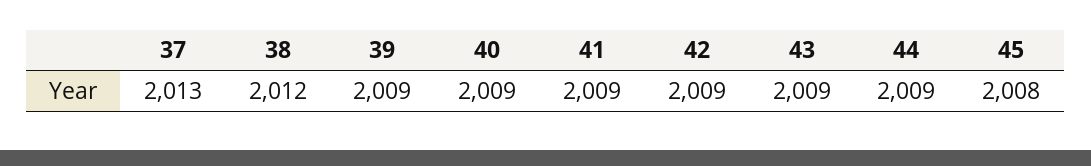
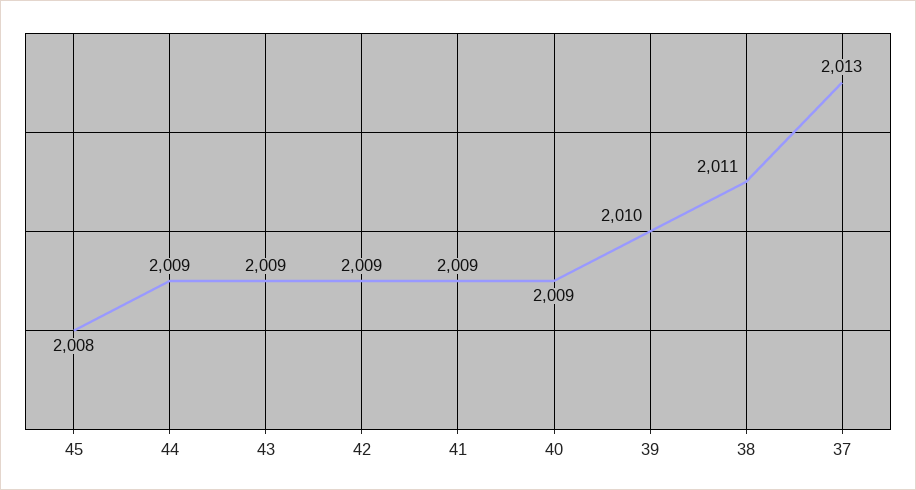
  {
    "37": 2013,
-   "38": 2012,
+   "38": 2011,
-   "39": 2009,
+   "39": 2010,
    "40": 2009,
    "41": 2009,
    "42": 2009,
    "43": 2009,
    "44": 2009,
    "45": 2008
  }

